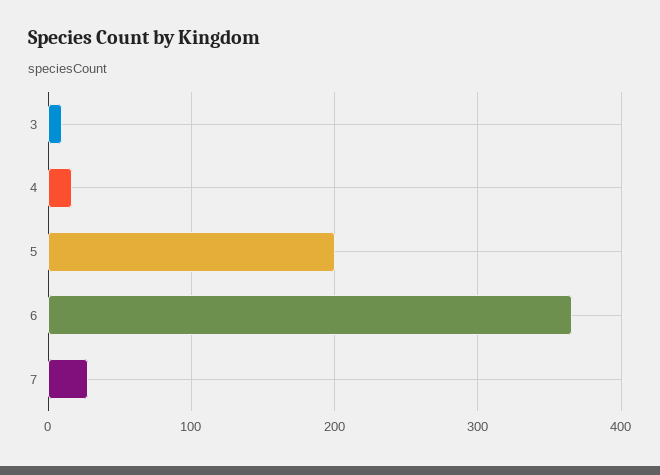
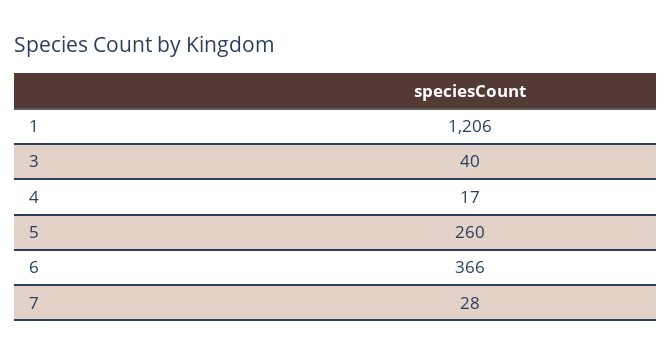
  {
-   "3": 10,
+   "3": 40,
    "4": 17,
-   "5": 200,
+   "5": 260,
    "6": 366,
-   "7": 28
+   "7": 28,
+   "1": 1206
  }

